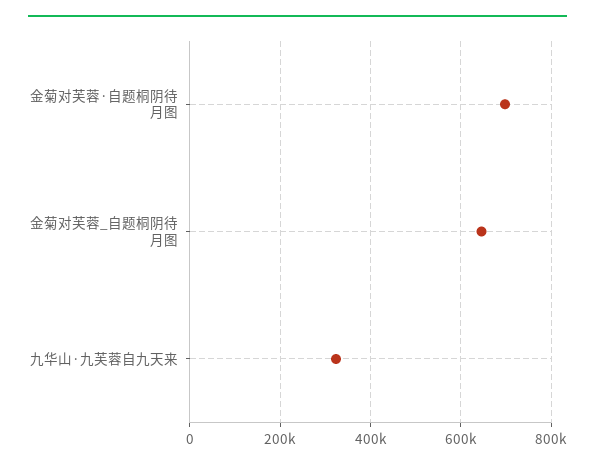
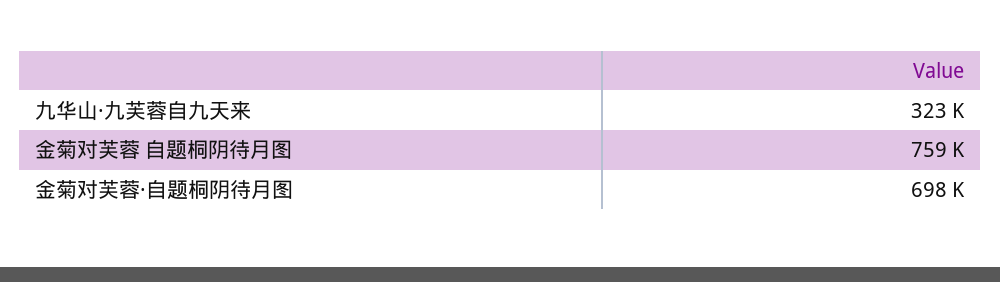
  {
    "金菊对芙蓉·自题桐阴待月图": 698000,
-   "金菊对芙蓉_自题桐阴待月图": 640000,
+   "金菊对芙蓉_自题桐阴待月图": 759000,
    "九华山·九芙蓉自九天来": 323000
  }

